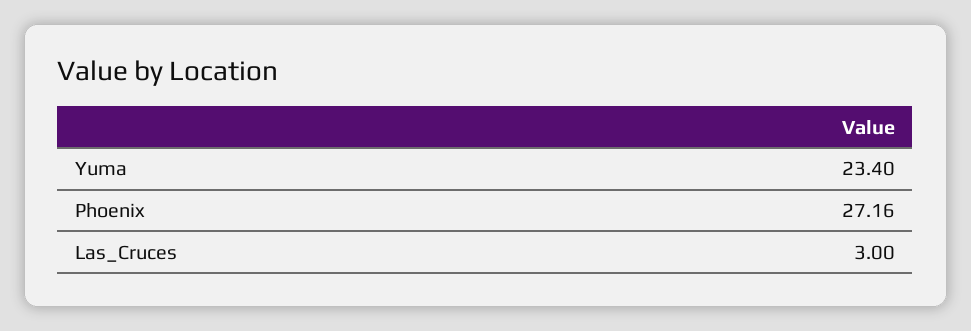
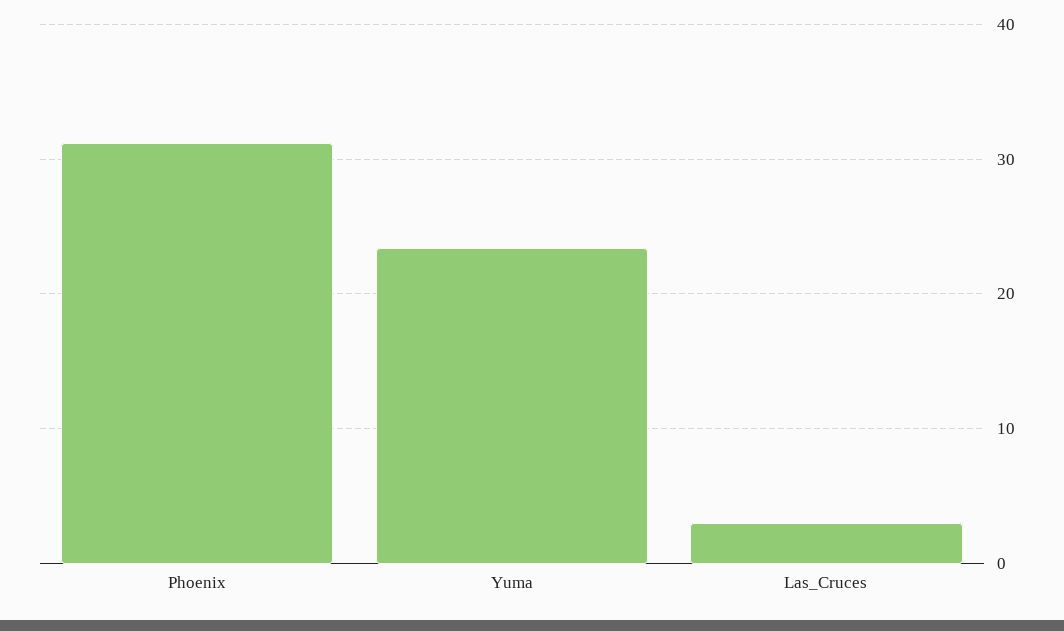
  {
    "Yuma": 23.4,
-   "Phoenix": 27.16,
+   "Phoenix": 31,
    "Las_Cruces": 3
  }

